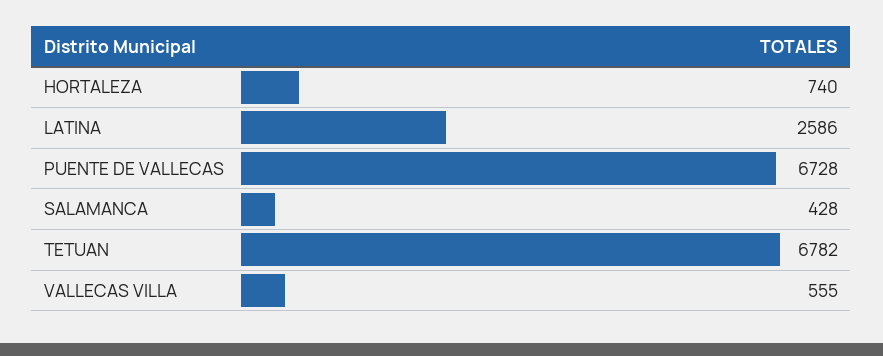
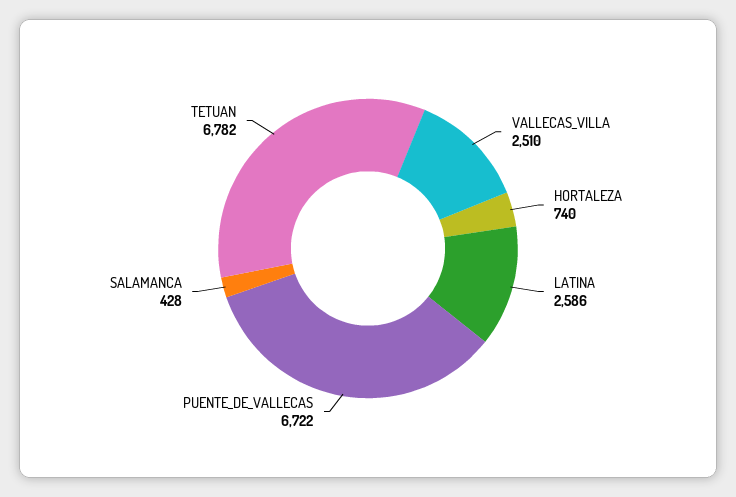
  {
    "HORTALEZA": 740,
    "LATINA": 2586,
-   "PUENTE DE VALLECAS": 6728,
+   "PUENTE DE VALLECAS": 6722,
    "SALAMANCA": 428,
    "TETUAN": 6782,
-   "VALLECAS VILLA": 555
+   "VALLECAS VILLA": 2510
  }

